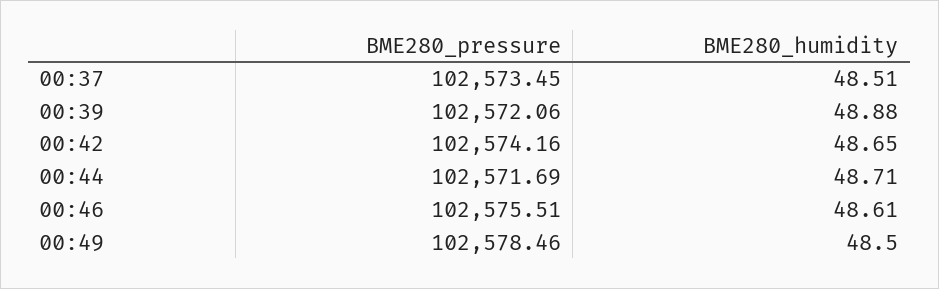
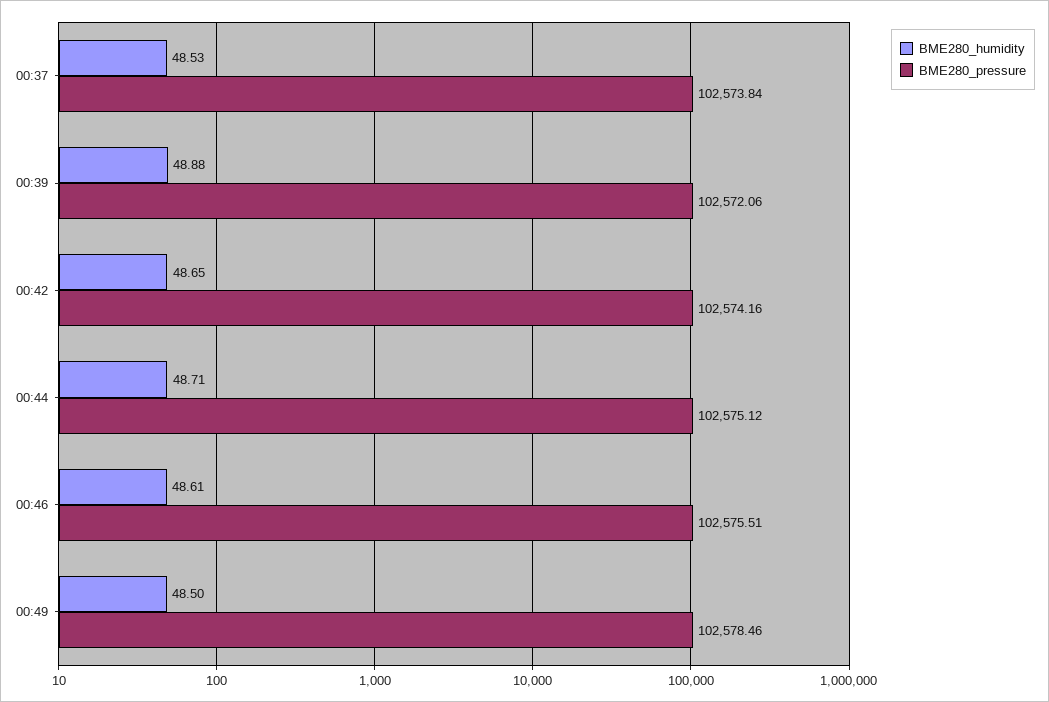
  {
    "BME280_pressure": {
-     "00:37": 102573.45,
+     "00:37": 102573.84,
      "00:39": 102572.06,
      "00:42": 102574.16,
-     "00:44": 102571.69,
+     "00:44": 102575.12,
      "00:46": 102575.51,
      "00:49": 102578.46
    },
    "BME280_humidity": {
-     "00:37": 48.51,
+     "00:37": 48.53,
      "00:39": 48.88,
      "00:42": 48.65,
      "00:44": 48.71,
      "00:46": 48.61,
      "00:49": 48.5
    }
  }

